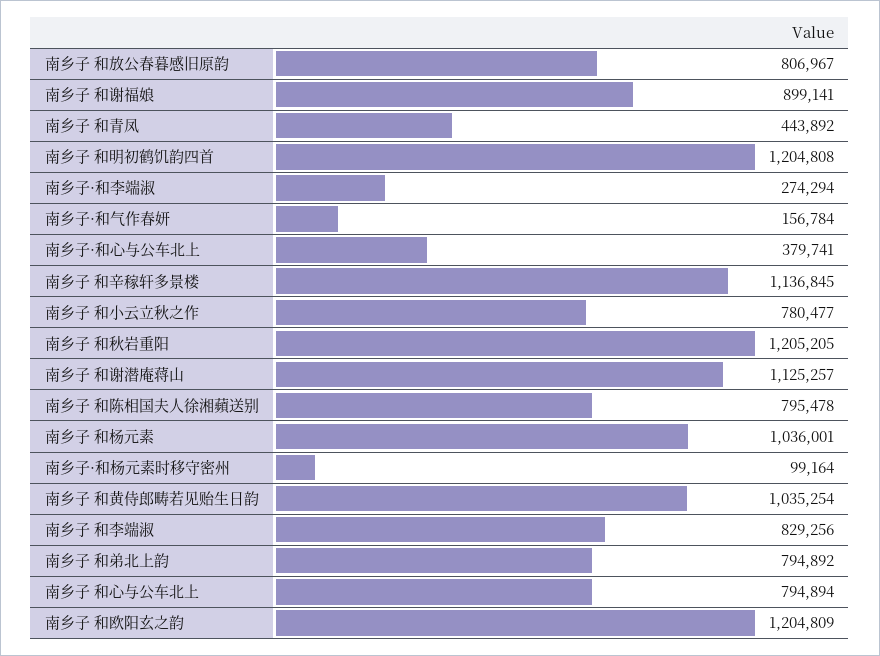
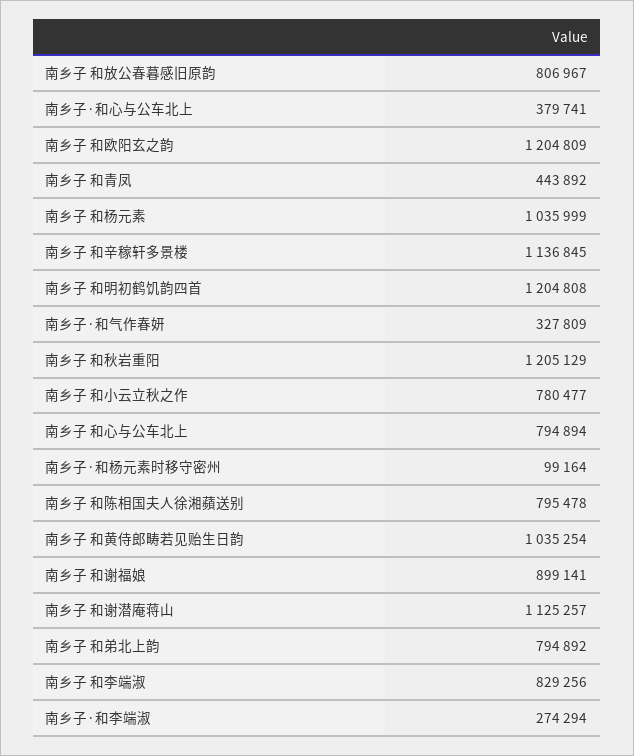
  {
    "南乡子 和放公春暮感旧原韵": 806967,
    "南乡子 和谢福娘": 899141,
    "南乡子 和青凤": 443892,
    "南乡子 和明初鹤饥韵四首": 1204808,
    "南乡子·和李端淑": 274294,
-   "南乡子·和气作春妍": 156784,
+   "南乡子·和气作春妍": 327809,
    "南乡子·和心与公车北上": 379741,
    "南乡子 和辛稼轩多景楼": 1136845,
    "南乡子 和小云立秋之作": 780477,
-   "南乡子 和秋岩重阳": 1205205,
+   "南乡子 和秋岩重阳": 1205129,
    "南乡子 和谢潜庵蒋山": 1125257,
    "南乡子 和陈相国夫人徐湘蘋送别": 795478,
-   "南乡子 和杨元素": 1036001,
+   "南乡子 和杨元素": 1035999,
    "南乡子·和杨元素时移守密州": 99164,
    "南乡子 和黄侍郎畴若见贻生日韵": 1035254,
    "南乡子 和李端淑": 829256,
    "南乡子 和弟北上韵": 794892,
    "南乡子 和心与公车北上": 794894,
    "南乡子 和欧阳玄之韵": 1204809
  }

